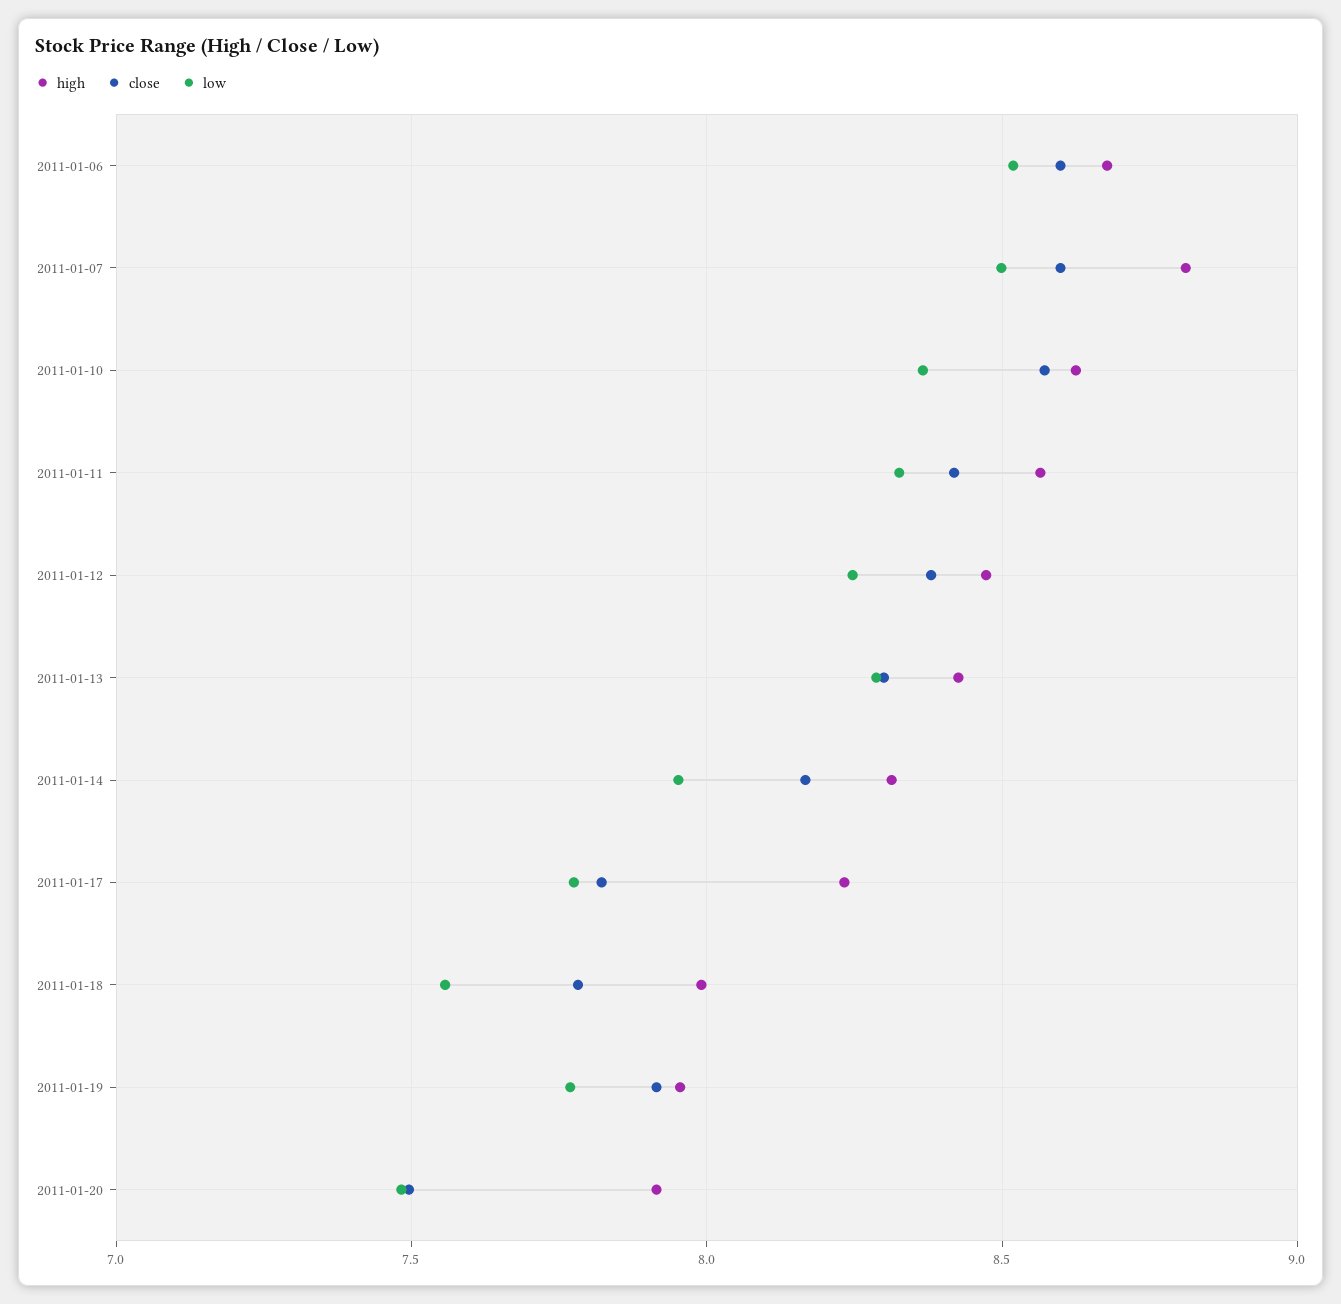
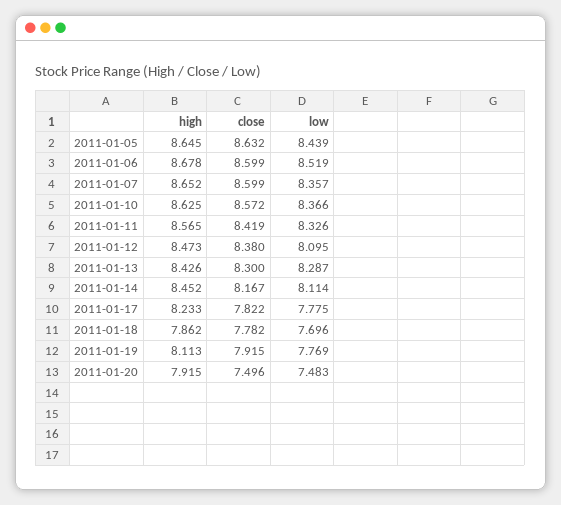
  {
    "high": {
      "2011-01-06": 8.678,
-     "2011-01-07": 8.8,
+     "2011-01-07": 8.652,
      "2011-01-10": 8.625,
      "2011-01-11": 8.565,
      "2011-01-12": 8.473,
      "2011-01-13": 8.426,
-     "2011-01-14": 8.3,
+     "2011-01-14": 8.452,
      "2011-01-17": 8.233,
-     "2011-01-18": 8,
+     "2011-01-18": 7.862,
-     "2011-01-19": 7.95,
+     "2011-01-19": 8.113,
-     "2011-01-20": 7.915
+     "2011-01-20": 7.915,
+     "2011-01-05": 8.645
    },
    "close": {
      "2011-01-06": 8.599,
      "2011-01-07": 8.599,
      "2011-01-10": 8.572,
      "2011-01-11": 8.419,
      "2011-01-12": 8.38,
      "2011-01-13": 8.3,
      "2011-01-14": 8.167,
      "2011-01-17": 7.822,
      "2011-01-18": 7.782,
      "2011-01-19": 7.915,
-     "2011-01-20": 7.496
+     "2011-01-20": 7.496,
+     "2011-01-05": 8.632
    },
    "low": {
      "2011-01-06": 8.519,
-     "2011-01-07": 8.5,
+     "2011-01-07": 8.357,
      "2011-01-10": 8.366,
      "2011-01-11": 8.326,
-     "2011-01-12": 8.25,
+     "2011-01-12": 8.095,
      "2011-01-13": 8.287,
-     "2011-01-14": 7.95,
+     "2011-01-14": 8.114,
      "2011-01-17": 7.775,
-     "2011-01-18": 7.55,
+     "2011-01-18": 7.696,
      "2011-01-19": 7.769,
-     "2011-01-20": 7.483
+     "2011-01-20": 7.483,
+     "2011-01-05": 8.439
    }
  }

